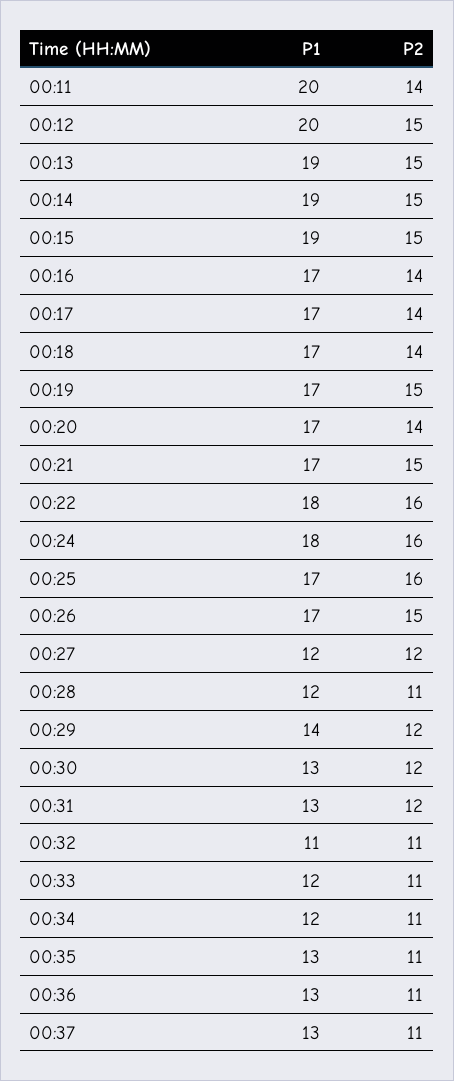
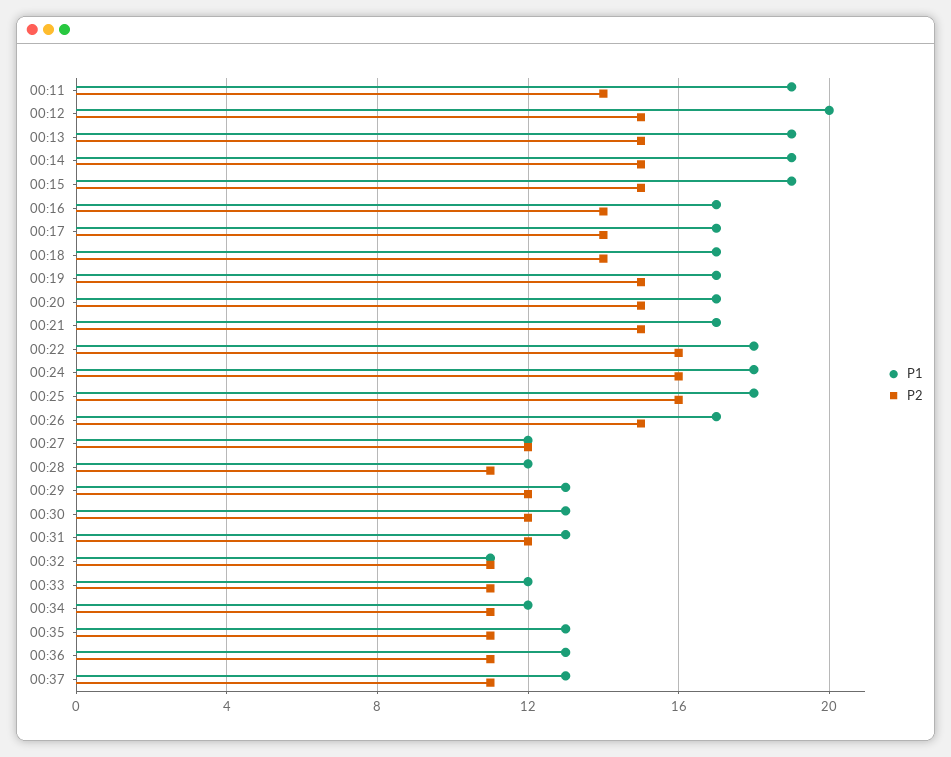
  {
    "P1": {
-     "00:11": 20,
+     "00:11": 19,
      "00:12": 20,
      "00:13": 19,
      "00:14": 19,
      "00:15": 19,
      "00:16": 17,
      "00:17": 17,
      "00:18": 17,
      "00:19": 17,
      "00:20": 17,
      "00:21": 17,
      "00:22": 18,
      "00:24": 18,
-     "00:25": 17,
+     "00:25": 18,
      "00:26": 17,
      "00:27": 12,
      "00:28": 12,
-     "00:29": 14,
+     "00:29": 13,
      "00:30": 13,
      "00:31": 13,
      "00:32": 11,
      "00:33": 12,
      "00:34": 12,
      "00:35": 13,
      "00:36": 13,
      "00:37": 13
    },
    "P2": {
      "00:11": 14,
      "00:12": 15,
      "00:13": 15,
      "00:14": 15,
      "00:15": 15,
      "00:16": 14,
      "00:17": 14,
      "00:18": 14,
      "00:19": 15,
-     "00:20": 14,
+     "00:20": 15,
      "00:21": 15,
      "00:22": 16,
      "00:24": 16,
      "00:25": 16,
      "00:26": 15,
      "00:27": 12,
      "00:28": 11,
      "00:29": 12,
      "00:30": 12,
      "00:31": 12,
      "00:32": 11,
      "00:33": 11,
      "00:34": 11,
      "00:35": 11,
      "00:36": 11,
      "00:37": 11
    }
  }

